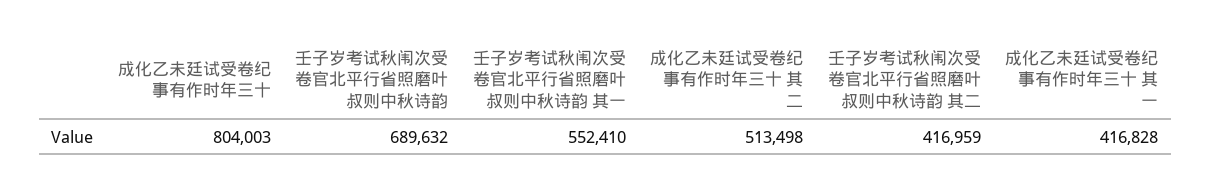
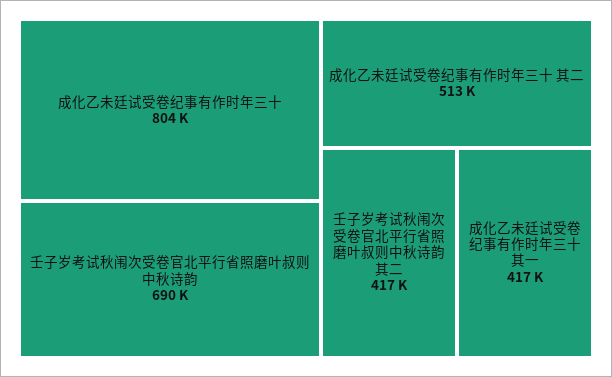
  {
    "成化乙未廷试受卷纪事有作时年三十": 804003,
    "壬子岁考试秋闱次受卷官北平行省照磨叶叔则中秋诗韵": 689632,
-   "壬子岁考试秋闱次受卷官北平行省照磨叶叔则中秋诗韵 其一": 552410,
    "成化乙未廷试受卷纪事有作时年三十 其二": 513498,
    "壬子岁考试秋闱次受卷官北平行省照磨叶叔则中秋诗韵 其二": 416959,
    "成化乙未廷试受卷纪事有作时年三十 其一": 416828
  }

